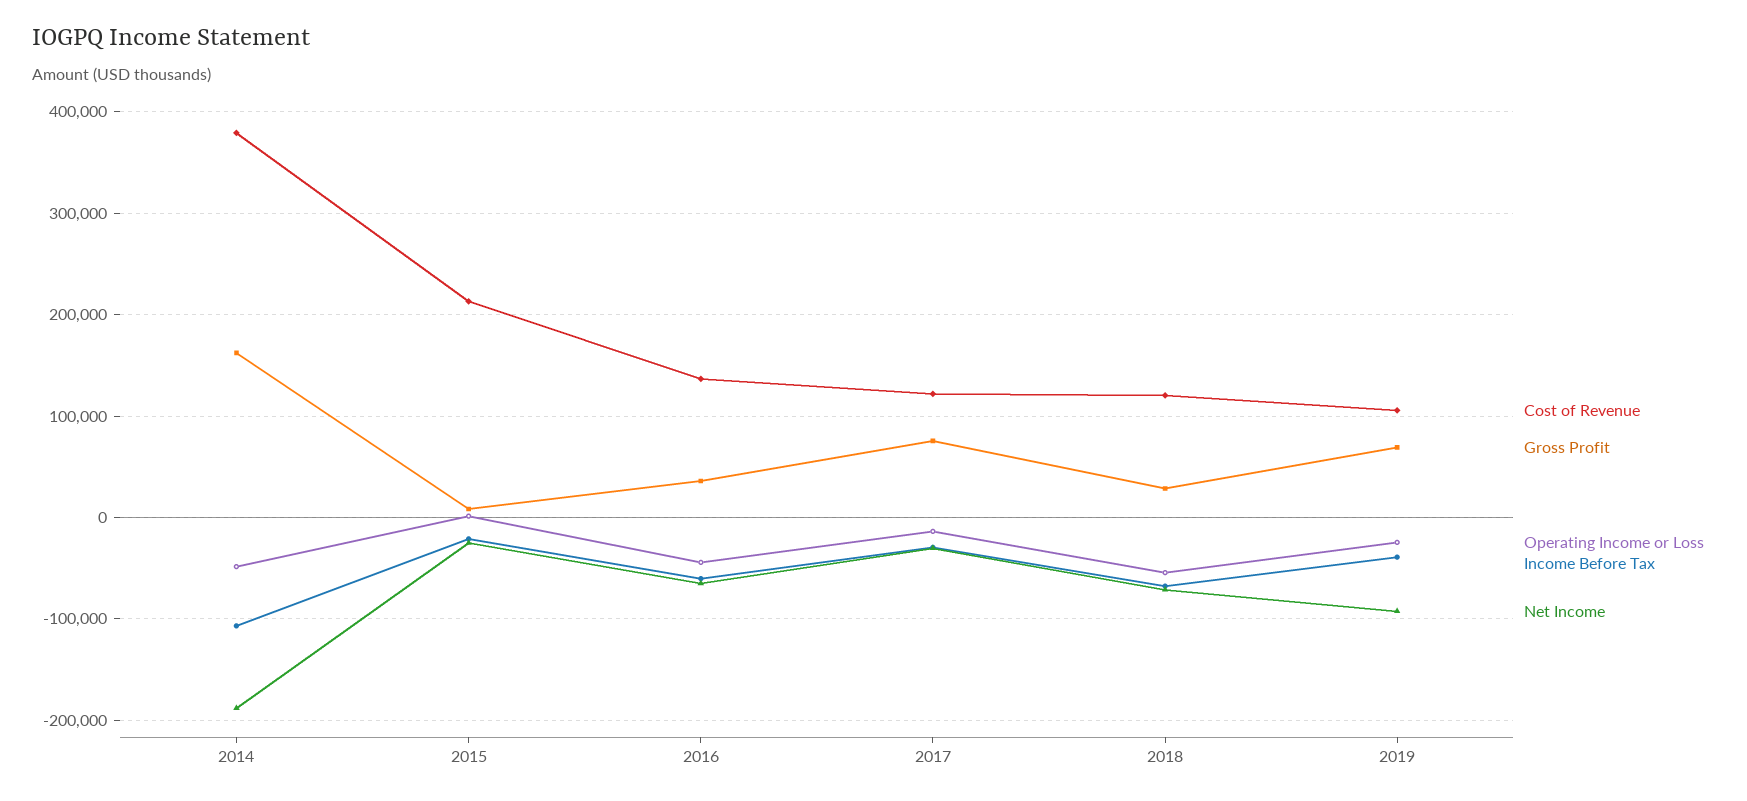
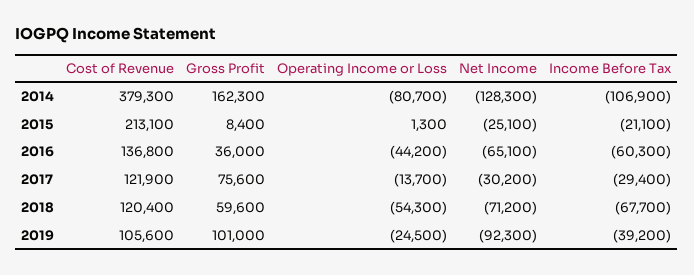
  {
    "Cost of Revenue": {
      "2014": 379300,
      "2015": 213100,
      "2016": 136800,
      "2017": 121900,
      "2018": 120400,
      "2019": 105600
    },
    "Gross Profit": {
      "2014": 162300,
      "2015": 8400,
      "2016": 36000,
      "2017": 75600,
-     "2018": 30000,
+     "2018": 59600,
-     "2019": 70000
+     "2019": 101000
    },
    "Operating Income or Loss": {
-     "2014": -50000,
+     "2014": -80700,
      "2015": 1300,
      "2016": -44200,
      "2017": -13700,
      "2018": -54300,
      "2019": -24500
    },
    "Income Before Tax": {
      "2014": -106900,
      "2015": -21100,
      "2016": -60300,
      "2017": -29400,
      "2018": -67700,
      "2019": -39200
    },
    "Net Income": {
-     "2014": -190000,
+     "2014": -128300,
      "2015": -25100,
      "2016": -65100,
      "2017": -30200,
      "2018": -71200,
      "2019": -92300
    }
  }

